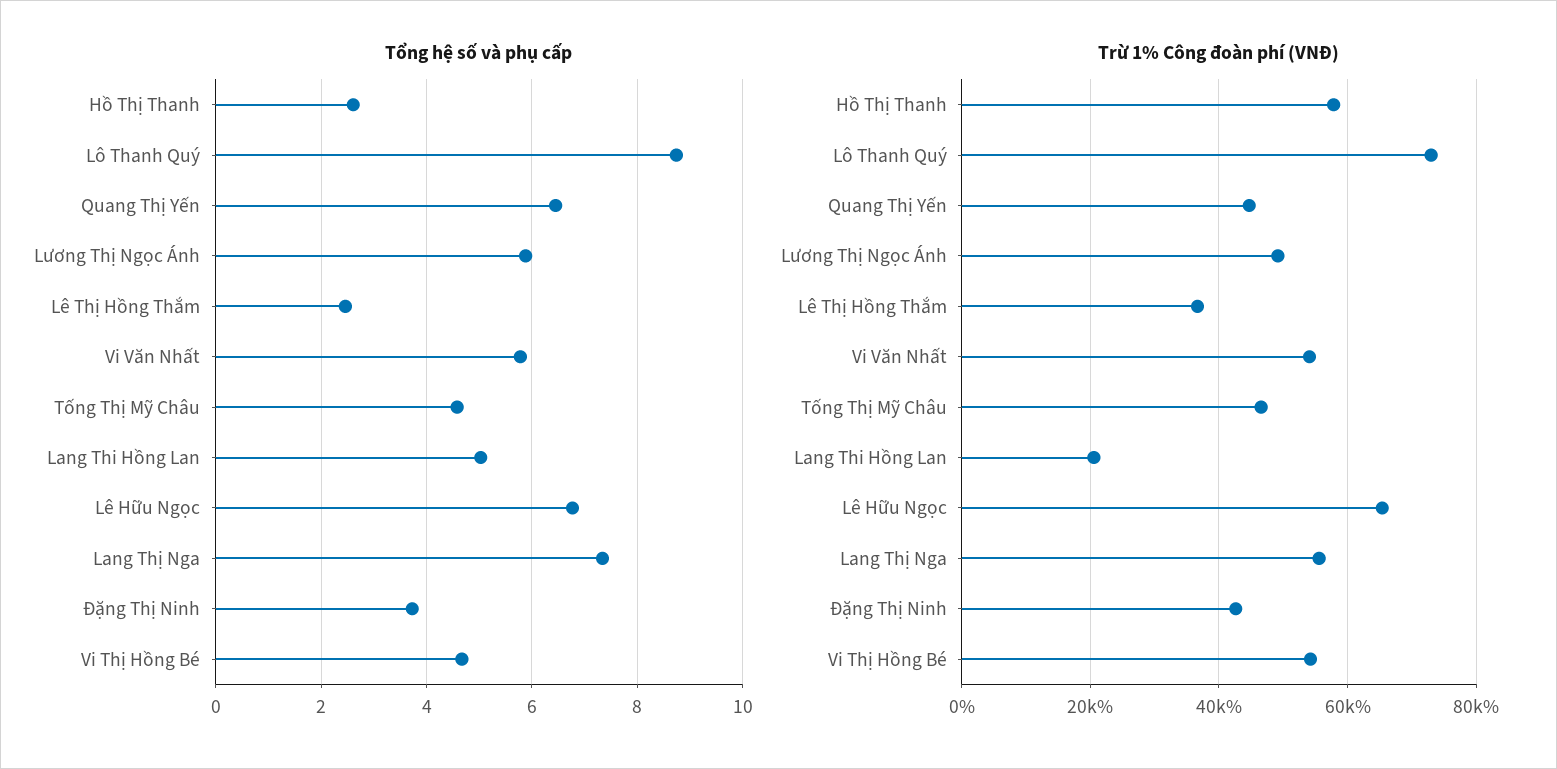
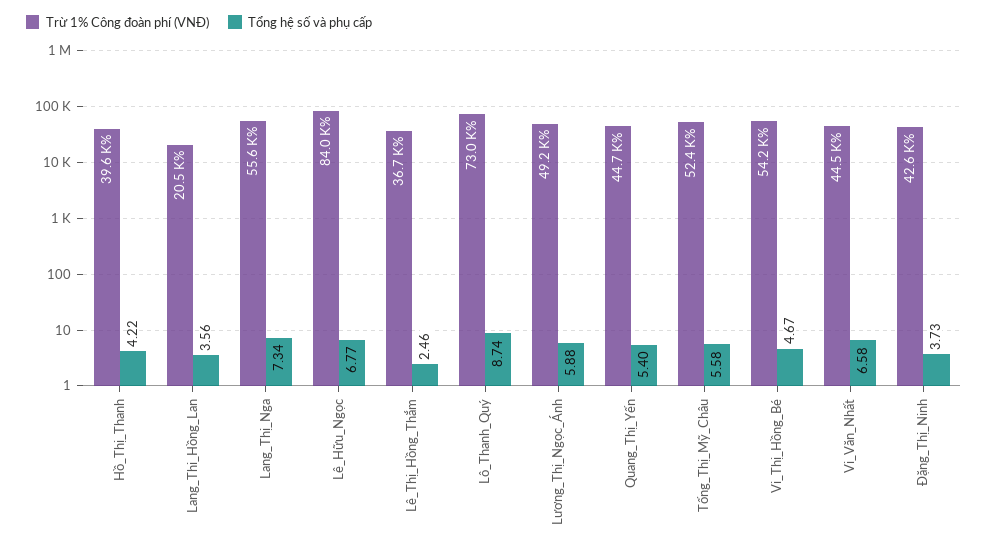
  {
    "Tổng hệ số và phụ cấp": {
-     "Hồ Thị Thanh": 2.6,
+     "Hồ Thị Thanh": 4.22,
      "Lô Thanh Quý": 8.74,
-     "Quang Thị Yến": 6.4,
+     "Quang Thị Yến": 5.4,
      "Lương Thị Ngọc Ánh": 5.88,
      "Lê Thị Hồng Thắm": 2.46,
-     "Vi Văn Nhất": 5.8,
+     "Vi Văn Nhất": 6.58,
-     "Tống Thị Mỹ Châu": 4.6,
+     "Tống Thị Mỹ Châu": 5.58,
-     "Lang Thi Hồng Lan": 5,
+     "Lang Thi Hồng Lan": 3.56,
      "Lê Hữu Ngọc": 6.77,
      "Lang Thị Nga": 7.34,
      "Đặng Thị Ninh": 3.73,
      "Vi Thị Hồng Bé": 4.67
    },
    "Trừ 1% Công đoàn phí (VNĐ)": {
-     "Hồ Thị Thanh": 58000,
+     "Hồ Thị Thanh": 39600,
      "Lô Thanh Quý": 73000,
      "Quang Thị Yến": 44700,
      "Lương Thị Ngọc Ánh": 49200,
      "Lê Thị Hồng Thắm": 36700,
-     "Vi Văn Nhất": 54000,
+     "Vi Văn Nhất": 44500,
-     "Tống Thị Mỹ Châu": 46000,
+     "Tống Thị Mỹ Châu": 52400,
      "Lang Thi Hồng Lan": 20500,
-     "Lê Hữu Ngọc": 66000,
+     "Lê Hữu Ngọc": 84000,
      "Lang Thị Nga": 55600,
      "Đặng Thị Ninh": 42600,
      "Vi Thị Hồng Bé": 54200
    }
  }

